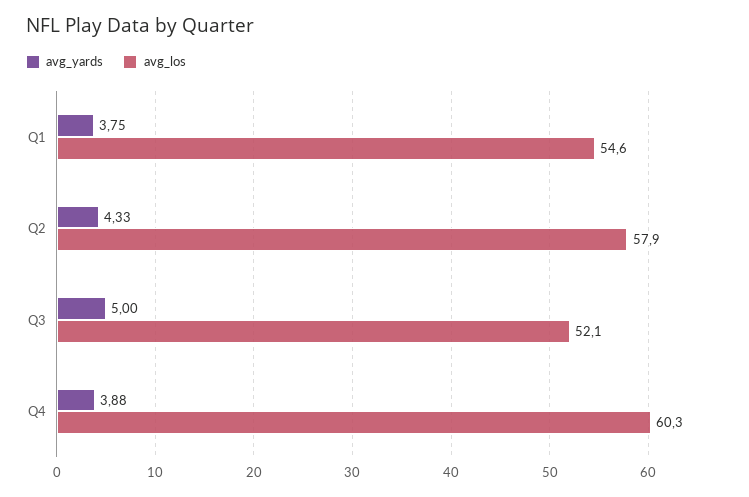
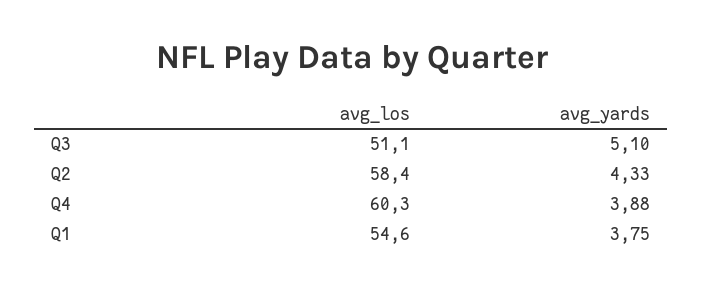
  {
    "avg_yards": {
      "Q1": 3.75,
      "Q2": 4.33,
-     "Q3": 5,
+     "Q3": 5.1,
      "Q4": 3.88
    },
    "avg_los": {
      "Q1": 54.6,
-     "Q2": 57.9,
+     "Q2": 58.4,
-     "Q3": 52.1,
+     "Q3": 51.1,
      "Q4": 60.3
    }
  }

